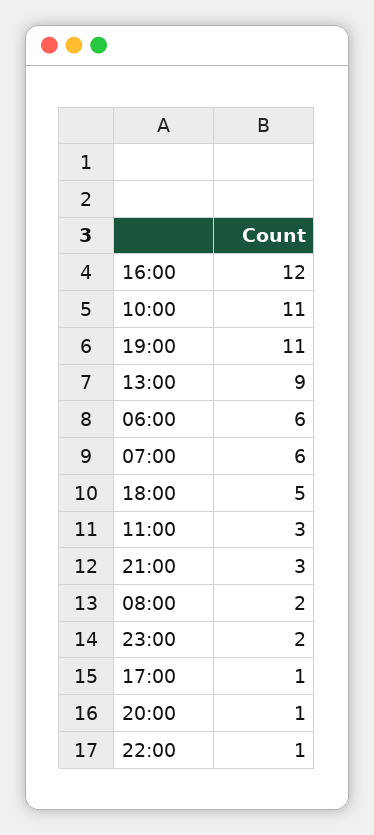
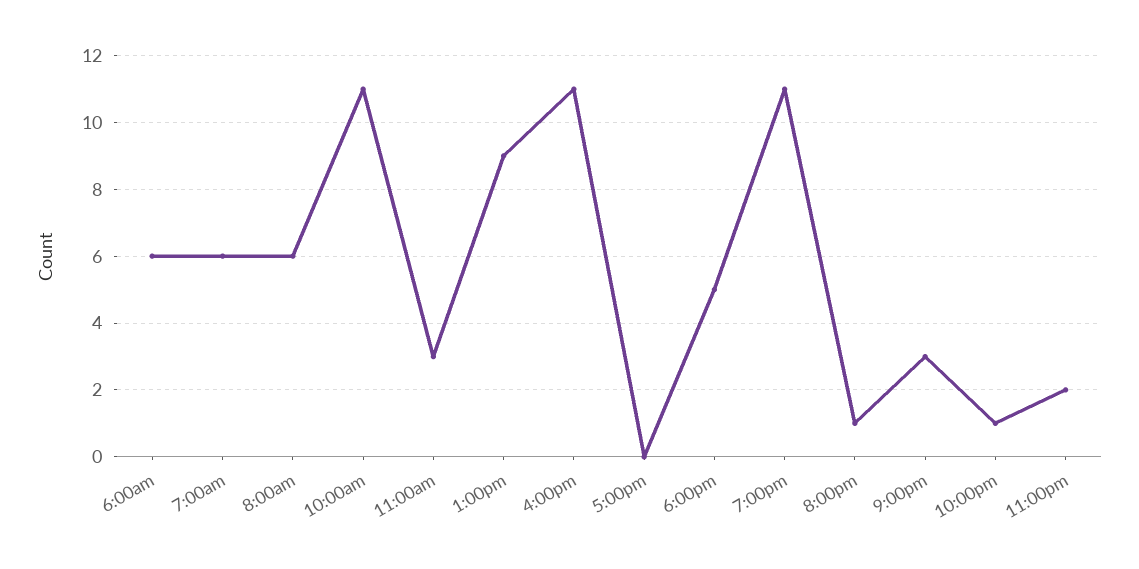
  {
-   "16:00": 12,
+   "16:00": 11,
    "10:00": 11,
    "19:00": 11,
    "13:00": 9,
    "06:00": 6,
    "07:00": 6,
    "18:00": 5,
    "11:00": 3,
    "21:00": 3,
-   "08:00": 2,
+   "08:00": 6,
    "23:00": 2,
-   "17:00": 1,
+   "17:00": 0,
    "20:00": 1,
    "22:00": 1
  }

